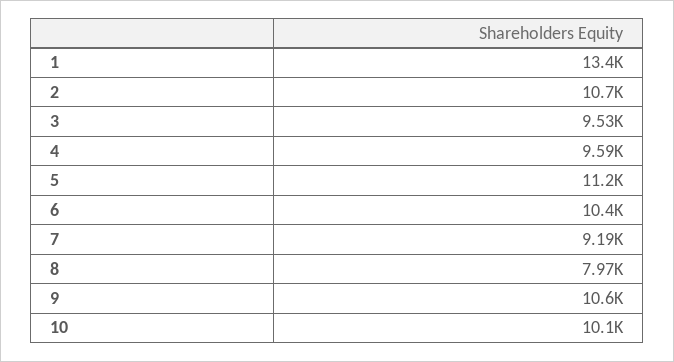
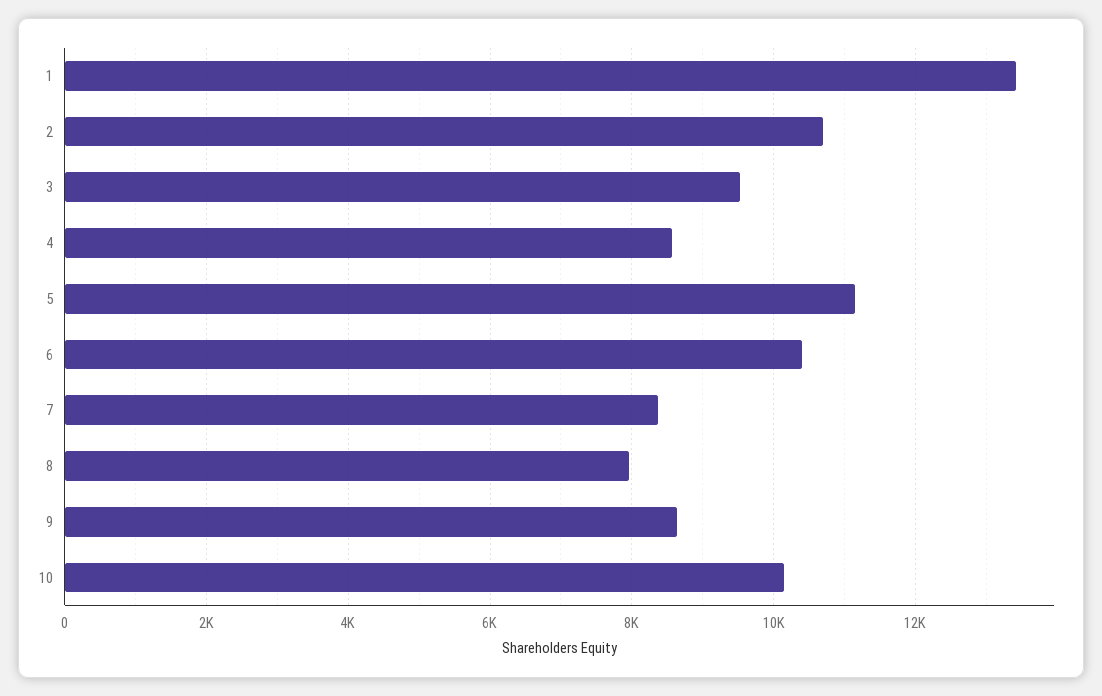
  {
    "1": 13400,
    "2": 10700,
    "3": 9530,
-   "4": 9590,
+   "4": 8600,
    "5": 11200,
    "6": 10400,
-   "7": 9190,
+   "7": 8400,
    "8": 7970,
-   "9": 10600,
+   "9": 8600,
    "10": 10100
  }

